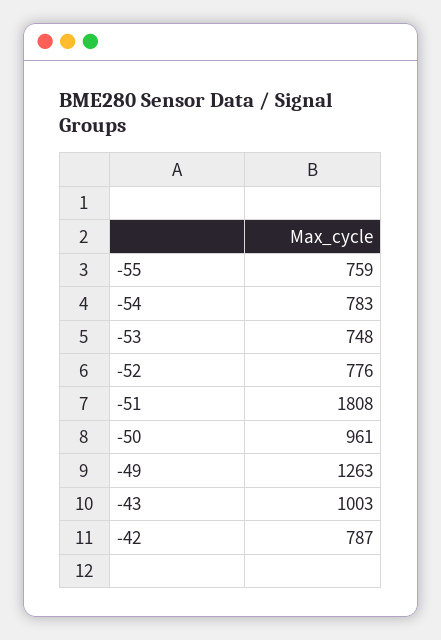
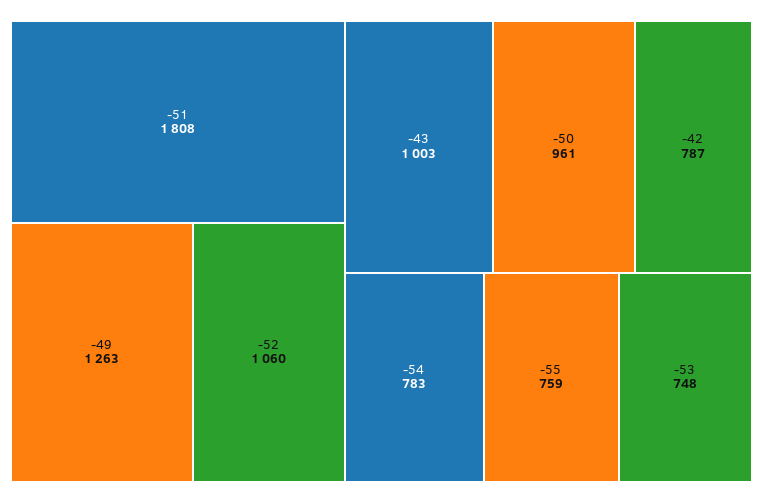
  {
    "-55": 759,
    "-54": 783,
    "-53": 748,
-   "-52": 776,
+   "-52": 1060,
    "-51": 1808,
    "-50": 961,
    "-49": 1263,
    "-43": 1003,
    "-42": 787
  }

